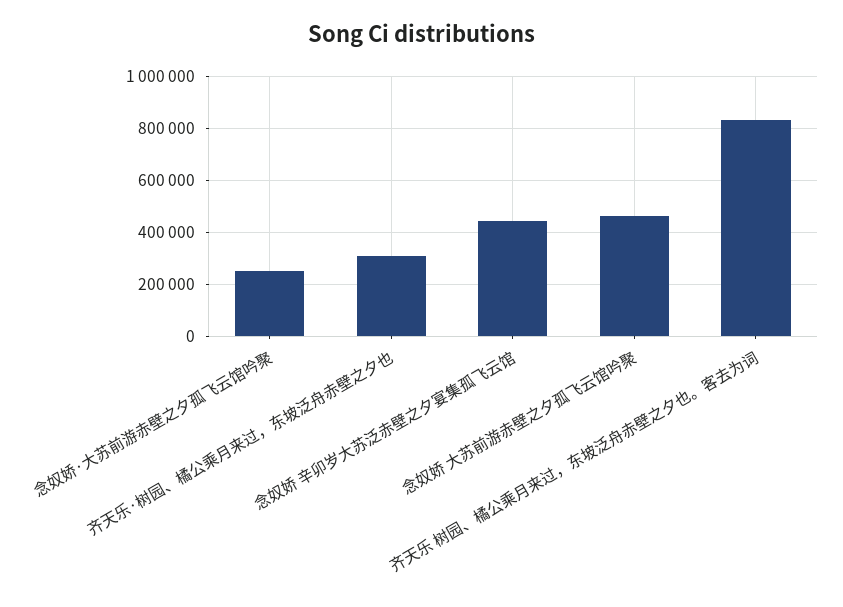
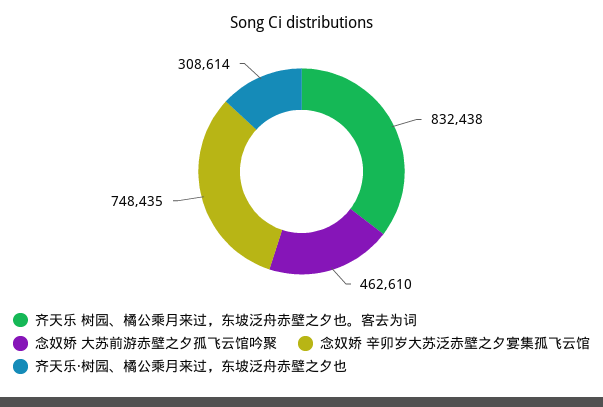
  {
-   "念奴娇·大苏前游赤壁之夕孤飞云馆吟聚": 250000,
    "齐天乐·树园、橘公乘月来过，东坡泛舟赤壁之夕也": 308614,
-   "念奴娇 辛卯岁大苏泛赤壁之夕宴集孤飞云馆": 450000,
+   "念奴娇 辛卯岁大苏泛赤壁之夕宴集孤飞云馆": 748435,
    "念奴娇 大苏前游赤壁之夕孤飞云馆吟聚": 462610,
    "齐天乐 树园、橘公乘月来过，东坡泛舟赤壁之夕也。客去为词": 832438
  }

